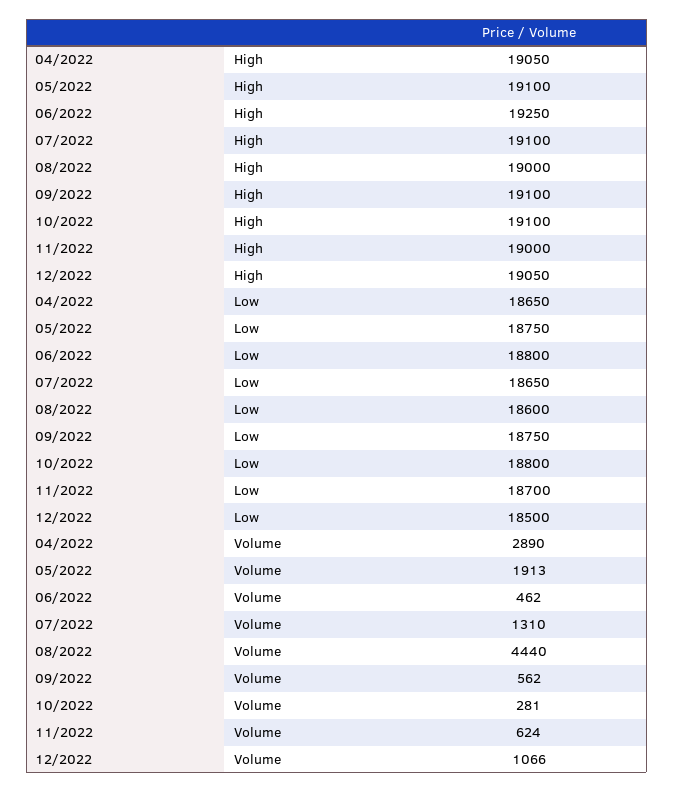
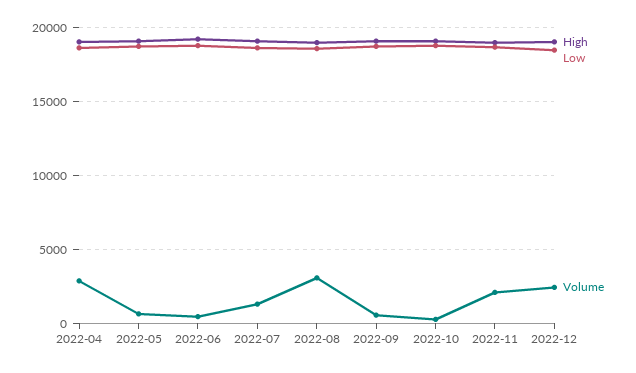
  {
    "High": {
      "04/2022": 19050,
      "05/2022": 19100,
      "06/2022": 19250,
      "07/2022": 19100,
      "08/2022": 19000,
      "09/2022": 19100,
      "10/2022": 19100,
      "11/2022": 19000,
      "12/2022": 19050
    },
    "Low": {
      "04/2022": 18650,
      "05/2022": 18750,
      "06/2022": 18800,
      "07/2022": 18650,
      "08/2022": 18600,
      "09/2022": 18750,
      "10/2022": 18800,
      "11/2022": 18700,
      "12/2022": 18500
    },
    "Volume": {
      "04/2022": 2890,
-     "05/2022": 1913,
+     "05/2022": 500,
      "06/2022": 462,
      "07/2022": 1310,
-     "08/2022": 4440,
+     "08/2022": 3000,
      "09/2022": 562,
      "10/2022": 281,
-     "11/2022": 624,
+     "11/2022": 2000,
-     "12/2022": 1066
+     "12/2022": 2500
    }
  }

